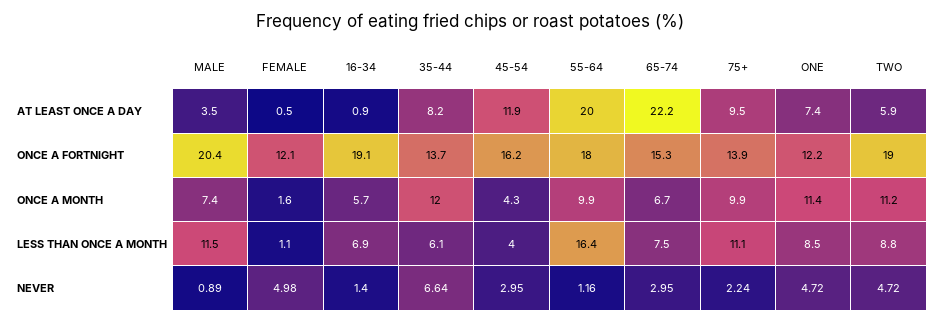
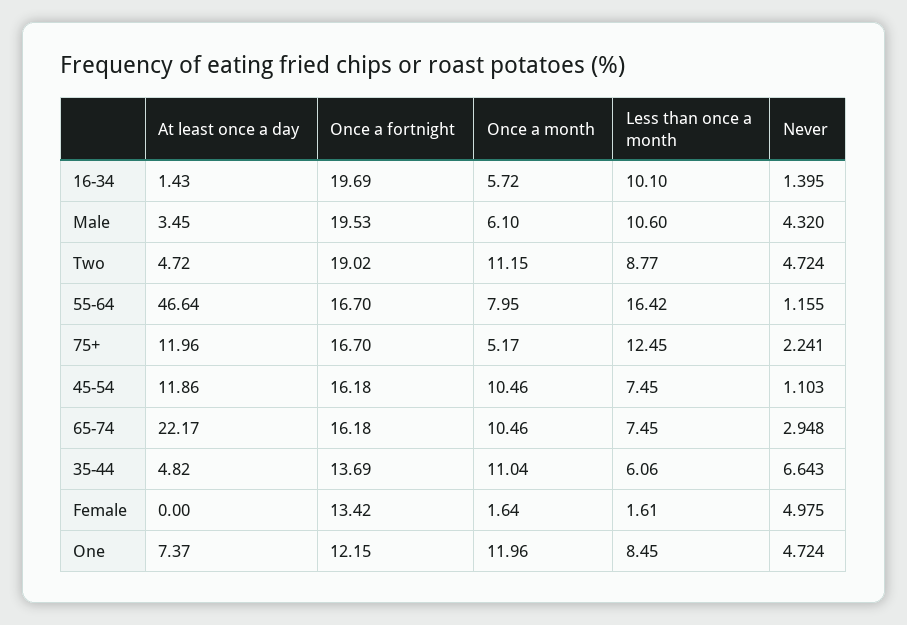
  {
    "MALE": {
      "AT LEAST ONCE A DAY": 3.45,
-     "ONCE A FORTNIGHT": 20.4,
+     "ONCE A FORTNIGHT": 19.53,
-     "ONCE A MONTH": 7.4,
+     "ONCE A MONTH": 6.1,
-     "LESS THAN ONCE A MONTH": 11.5,
+     "LESS THAN ONCE A MONTH": 10.6,
-     "NEVER": 0.89
+     "NEVER": 4.32
    },
    "FEMALE": {
-     "AT LEAST ONCE A DAY": 0.5,
+     "AT LEAST ONCE A DAY": 0,
-     "ONCE A FORTNIGHT": 12.1,
+     "ONCE A FORTNIGHT": 13.42,
      "ONCE A MONTH": 1.64,
-     "LESS THAN ONCE A MONTH": 1.1,
+     "LESS THAN ONCE A MONTH": 1.61,
      "NEVER": 4.975
    },
    "16-34": {
-     "AT LEAST ONCE A DAY": 0.9,
+     "AT LEAST ONCE A DAY": 1.43,
-     "ONCE A FORTNIGHT": 19.1,
+     "ONCE A FORTNIGHT": 19.69,
      "ONCE A MONTH": 5.72,
-     "LESS THAN ONCE A MONTH": 6.9,
+     "LESS THAN ONCE A MONTH": 10.1,
      "NEVER": 1.395
    },
    "35-44": {
-     "AT LEAST ONCE A DAY": 8.2,
+     "AT LEAST ONCE A DAY": 4.82,
      "ONCE A FORTNIGHT": 13.69,
-     "ONCE A MONTH": 12,
+     "ONCE A MONTH": 11.04,
      "LESS THAN ONCE A MONTH": 6.06,
      "NEVER": 6.643
    },
    "45-54": {
      "AT LEAST ONCE A DAY": 11.86,
      "ONCE A FORTNIGHT": 16.18,
-     "ONCE A MONTH": 4.3,
+     "ONCE A MONTH": 10.46,
-     "LESS THAN ONCE A MONTH": 4,
+     "LESS THAN ONCE A MONTH": 7.45,
-     "NEVER": 2.95
+     "NEVER": 1.103
    },
    "55-64": {
-     "AT LEAST ONCE A DAY": 20,
+     "AT LEAST ONCE A DAY": 46.64,
-     "ONCE A FORTNIGHT": 18,
+     "ONCE A FORTNIGHT": 16.7,
-     "ONCE A MONTH": 9.9,
+     "ONCE A MONTH": 7.95,
      "LESS THAN ONCE A MONTH": 16.42,
      "NEVER": 1.155
    },
    "65-74": {
      "AT LEAST ONCE A DAY": 22.17,
-     "ONCE A FORTNIGHT": 15.3,
+     "ONCE A FORTNIGHT": 16.18,
-     "ONCE A MONTH": 6.7,
+     "ONCE A MONTH": 10.46,
      "LESS THAN ONCE A MONTH": 7.45,
      "NEVER": 2.948
    },
    "75+": {
-     "AT LEAST ONCE A DAY": 9.5,
+     "AT LEAST ONCE A DAY": 11.96,
-     "ONCE A FORTNIGHT": 13.9,
+     "ONCE A FORTNIGHT": 16.7,
-     "ONCE A MONTH": 9.9,
+     "ONCE A MONTH": 5.17,
-     "LESS THAN ONCE A MONTH": 11.1,
+     "LESS THAN ONCE A MONTH": 12.45,
      "NEVER": 2.241
    },
    "ONE": {
      "AT LEAST ONCE A DAY": 7.37,
      "ONCE A FORTNIGHT": 12.15,
-     "ONCE A MONTH": 11.4,
+     "ONCE A MONTH": 11.96,
      "LESS THAN ONCE A MONTH": 8.45,
      "NEVER": 4.724
    },
    "TWO": {
-     "AT LEAST ONCE A DAY": 5.9,
+     "AT LEAST ONCE A DAY": 4.72,
      "ONCE A FORTNIGHT": 19.02,
      "ONCE A MONTH": 11.15,
      "LESS THAN ONCE A MONTH": 8.77,
      "NEVER": 4.724
    }
  }

